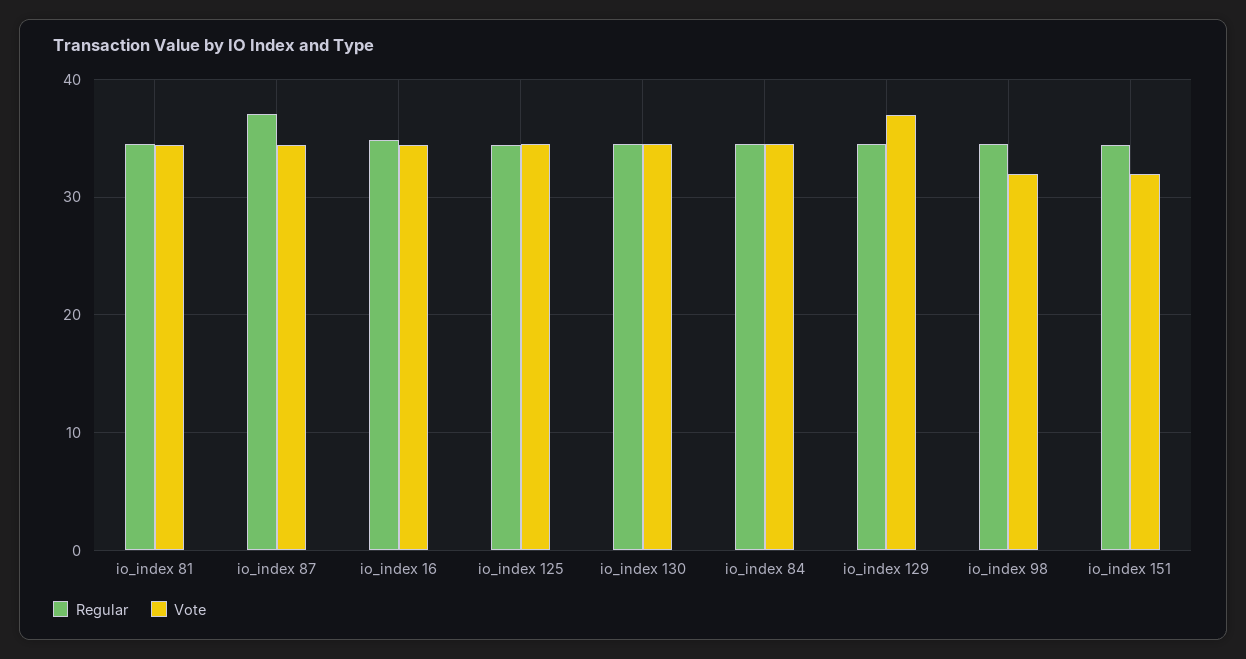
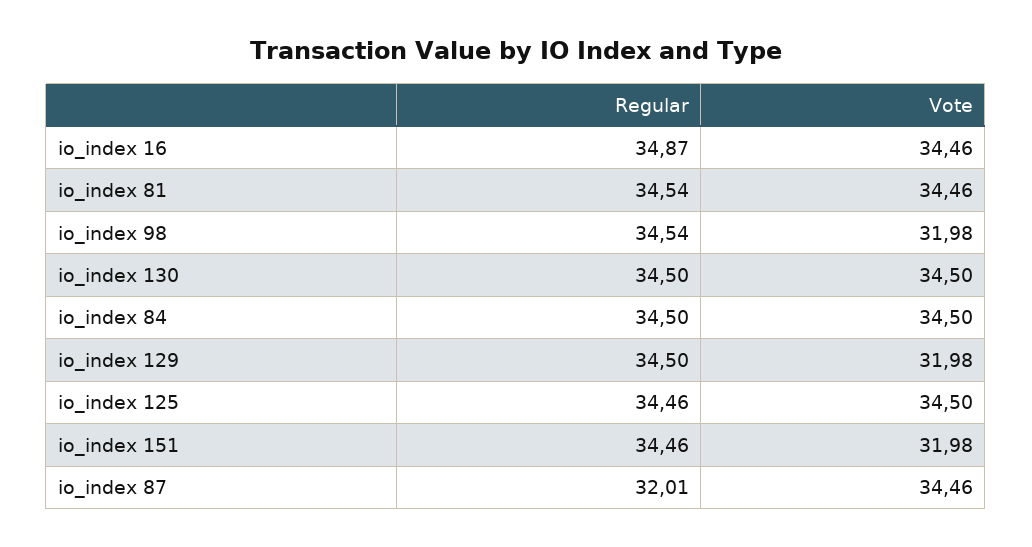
  {
    "Regular": {
      "io_index 81": 34.54,
-     "io_index 87": 37,
+     "io_index 87": 32.01,
      "io_index 16": 34.87,
      "io_index 125": 34.46,
      "io_index 130": 34.5,
      "io_index 84": 34.5,
      "io_index 129": 34.5,
      "io_index 98": 34.54,
      "io_index 151": 34.46
    },
    "Vote": {
      "io_index 81": 34.46,
      "io_index 87": 34.46,
      "io_index 16": 34.46,
      "io_index 125": 34.5,
      "io_index 130": 34.5,
      "io_index 84": 34.5,
-     "io_index 129": 37,
+     "io_index 129": 31.98,
      "io_index 98": 31.98,
      "io_index 151": 31.98
    }
  }

